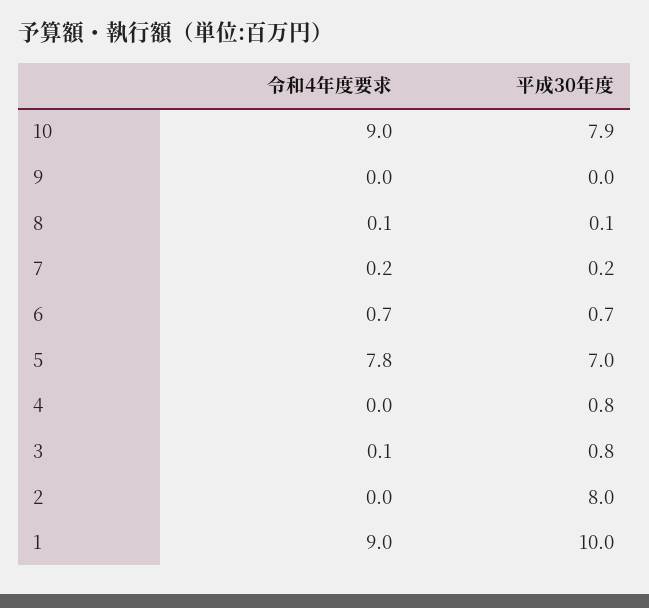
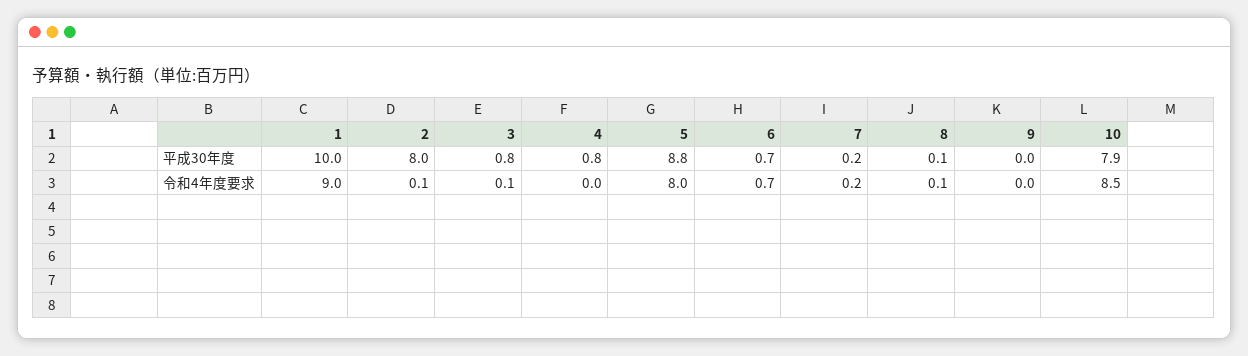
  {
    "令和4年度要求": {
-     "10": 9,
+     "10": 8.5,
      "9": 0,
      "8": 0.1,
      "7": 0.2,
      "6": 0.7,
-     "5": 7.8,
+     "5": 8,
      "4": 0,
      "3": 0.1,
-     "2": 0,
+     "2": 0.1,
      "1": 9
    },
    "平成30年度": {
      "10": 7.9,
      "9": 0,
      "8": 0.1,
      "7": 0.2,
      "6": 0.7,
-     "5": 7,
+     "5": 8.8,
      "4": 0.8,
      "3": 0.8,
      "2": 8,
      "1": 10
    }
  }

